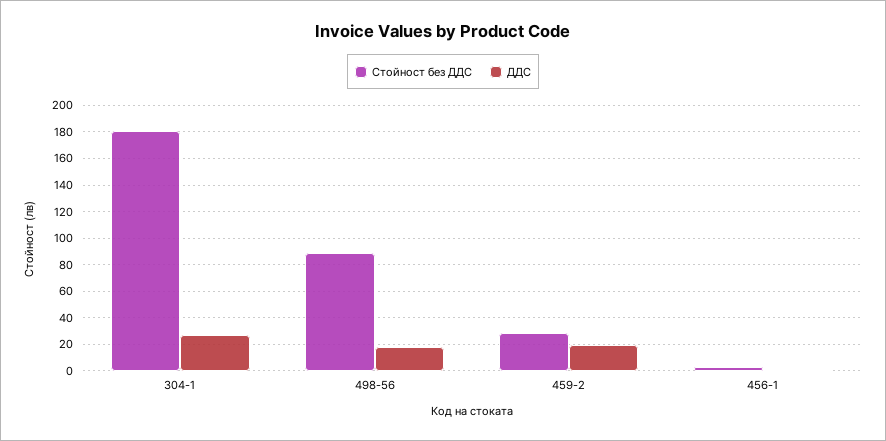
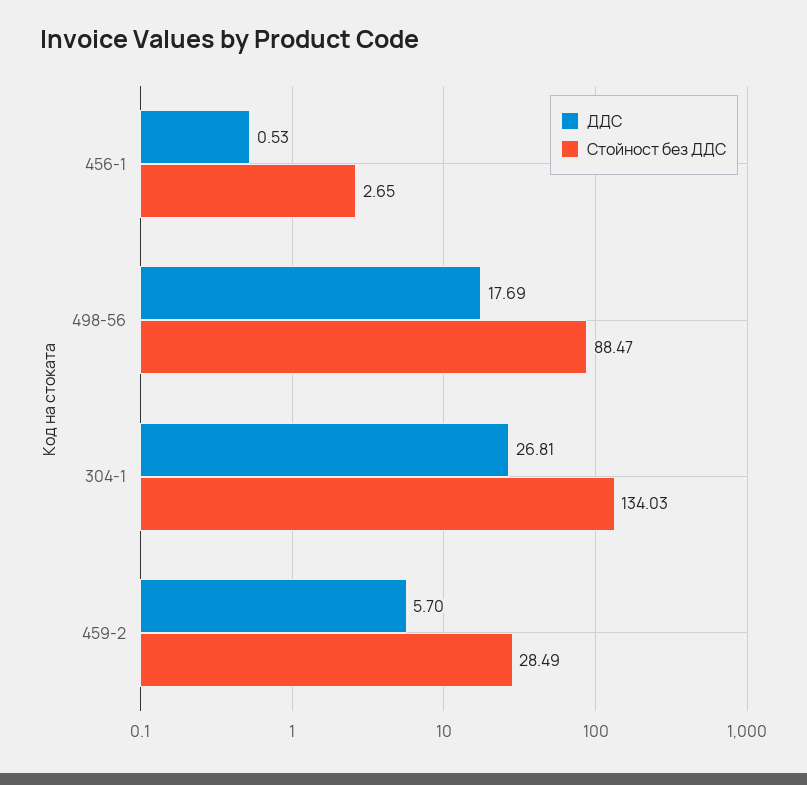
  {
    "Стойност без ДДС": {
-     "304-1": 180,
+     "304-1": 134.03,
      "498-56": 88.47,
      "459-2": 28.49,
      "456-1": 2.65
    },
    "ДДС": {
      "304-1": 26.81,
      "498-56": 17.69,
-     "459-2": 20,
+     "459-2": 5.7,
      "456-1": 0.53
    }
  }

